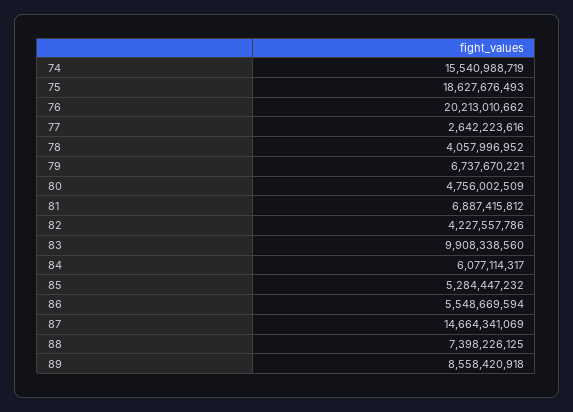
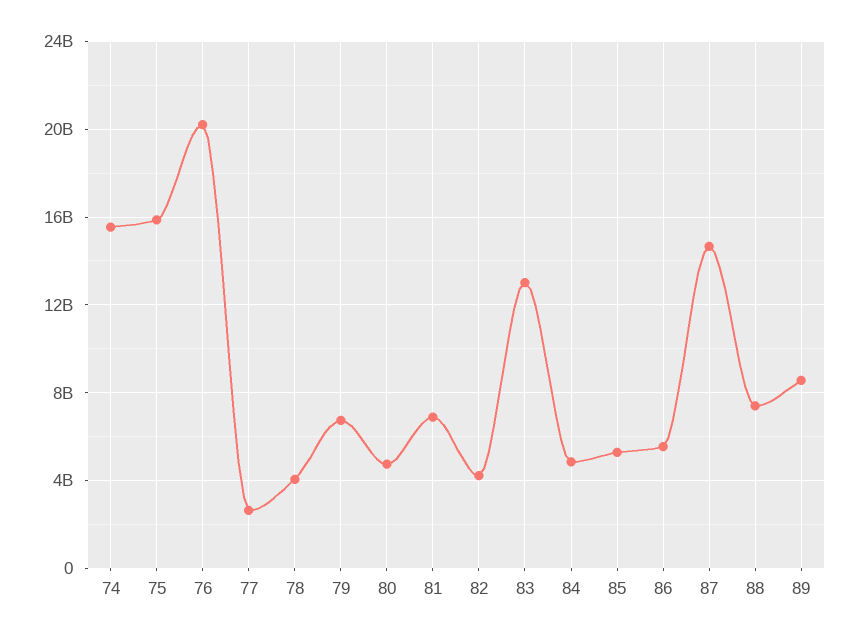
  {
    "74": 15540988719,
-   "75": 18627676493,
+   "75": 16000000000,
    "76": 20213010662,
    "77": 2642223616,
    "78": 4057996952,
    "79": 6737670221,
    "80": 4756002509,
    "81": 6887415812,
    "82": 4227557786,
-   "83": 9908338560,
+   "83": 13000000000,
-   "84": 6077114317,
+   "84": 5000000000,
    "85": 5284447232,
    "86": 5548669594,
    "87": 14664341069,
    "88": 7398226125,
    "89": 8558420918
  }

